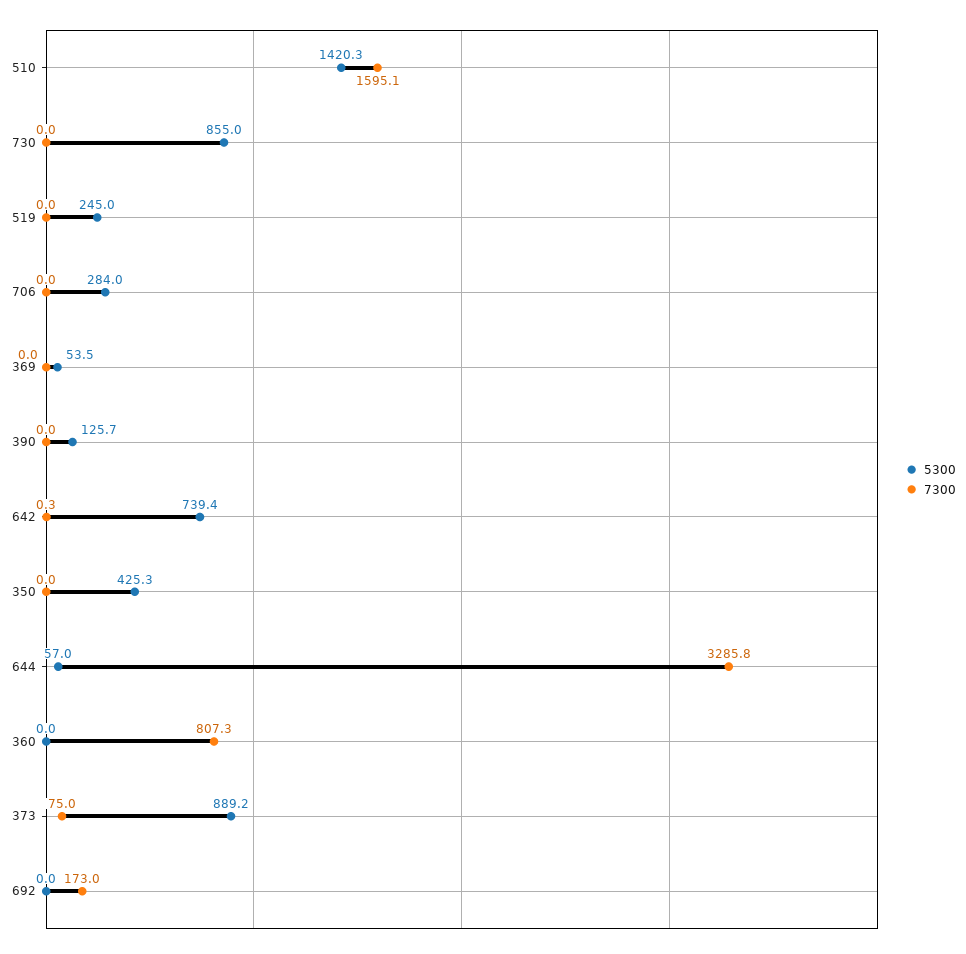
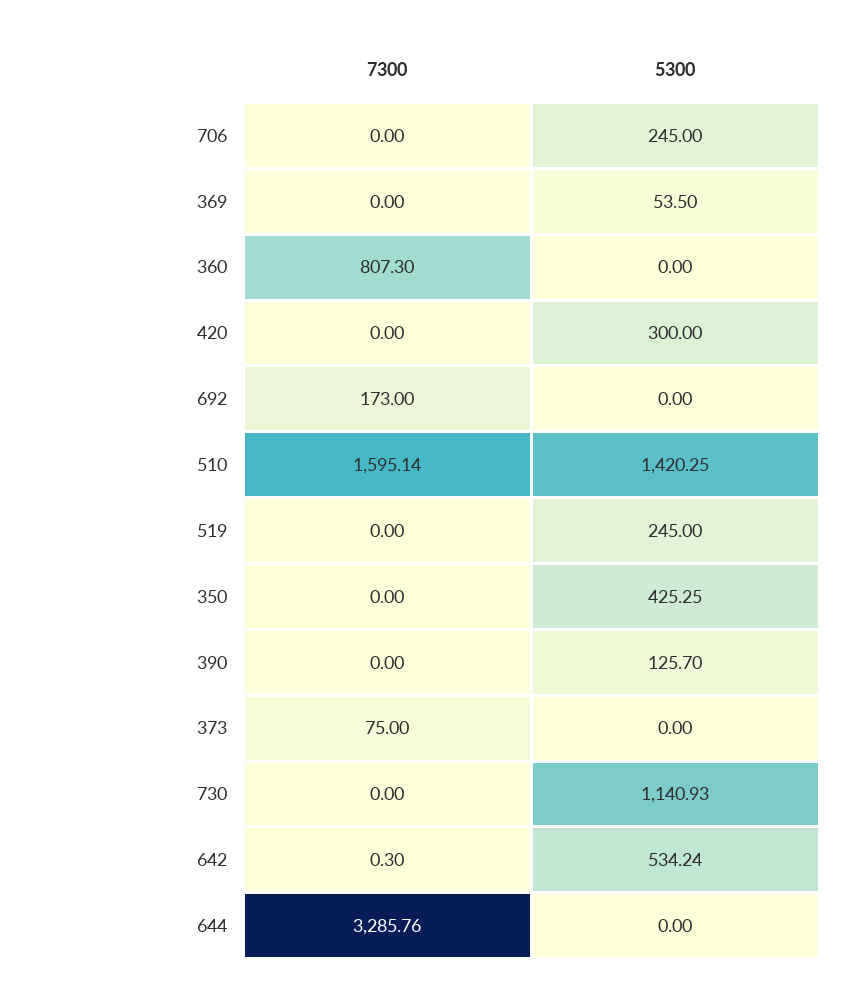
  {
    "5300": {
      "510": 1420.25,
-     "730": 855,
+     "730": 1140.93,
      "519": 245,
-     "706": 284,
+     "706": 245,
      "369": 53.5,
      "390": 125.7,
-     "642": 739.4,
+     "642": 534.24,
      "350": 425.25,
-     "644": 57,
+     "644": 0,
      "360": 0,
-     "373": 889.2,
+     "373": 0,
-     "692": 0
+     "692": 0,
+     "420": 300
    },
    "7300": {
      "510": 1595.14,
      "730": 0,
      "519": 0,
      "706": 0,
      "369": 0,
      "390": 0,
      "642": 0.3,
      "350": 0,
      "644": 3285.76,
      "360": 807.3,
      "373": 75,
-     "692": 173
+     "692": 173,
+     "420": 0
    }
  }

